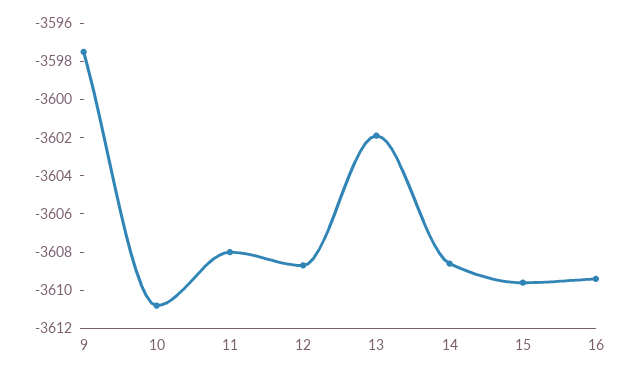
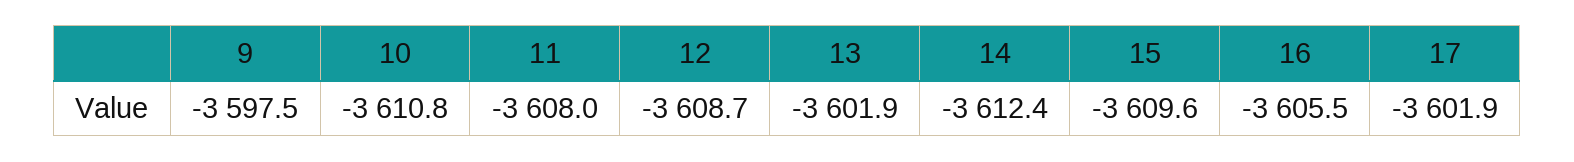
  {
    "9": -3597.5,
    "10": -3610.8,
    "11": -3608,
    "12": -3608.7,
    "13": -3601.9,
-   "14": -3608.5,
+   "14": -3612.4,
    "15": -3609.6,
-   "16": -3609.5
+   "16": -3605.5,
+   "17": -3601.9
  }

